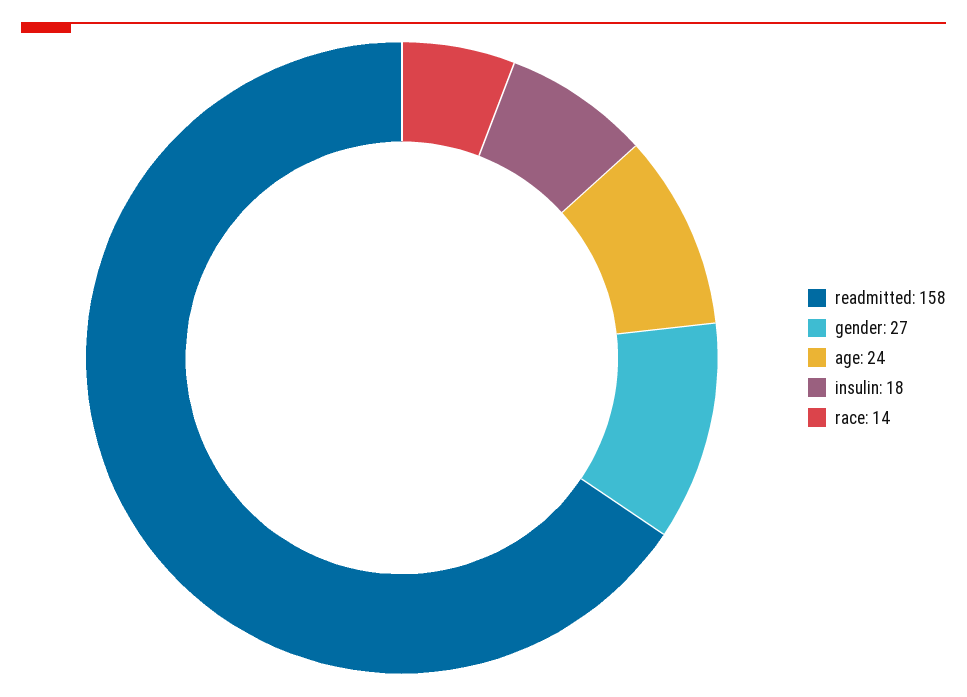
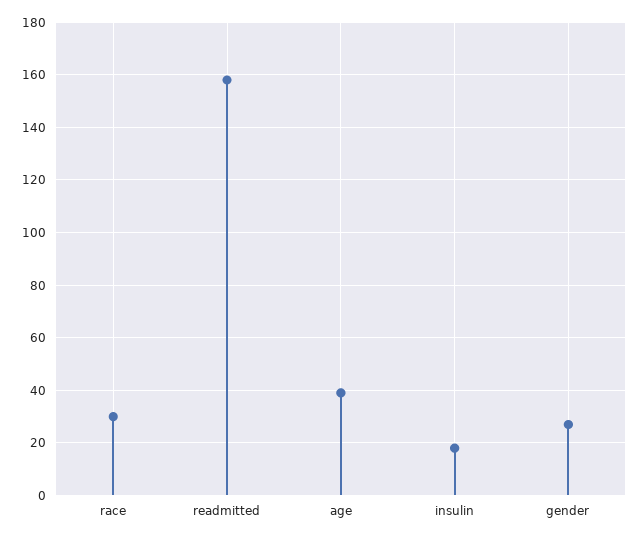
  {
    "readmitted": 158,
    "gender": 27,
-   "age": 24,
+   "age": 40,
    "insulin": 18,
-   "race": 14
+   "race": 30
  }

